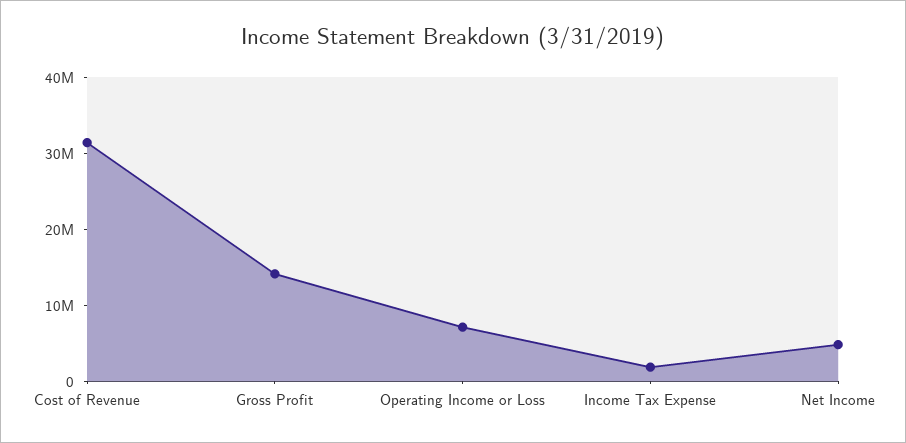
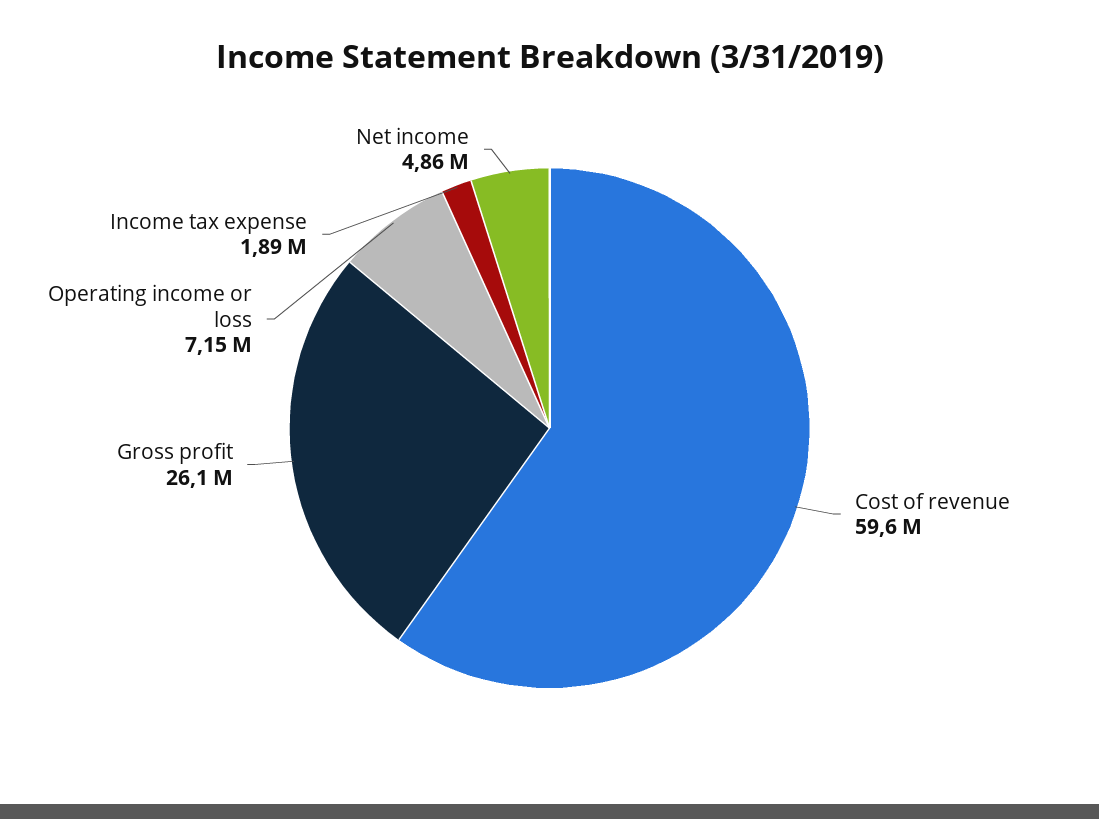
  {
-   "Cost of Revenue": 32000000,
+   "Cost of Revenue": 59600000,
-   "Gross Profit": 14000000,
+   "Gross Profit": 26100000,
    "Operating Income or Loss": 7150000,
    "Income Tax Expense": 1890000,
    "Net Income": 4860000
  }

